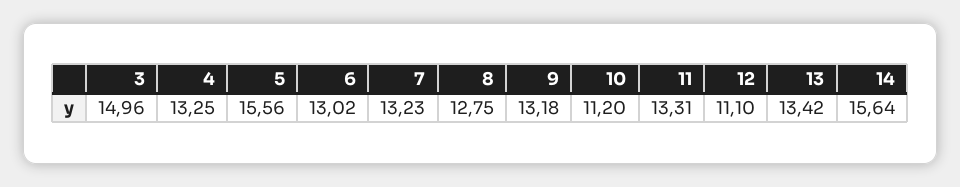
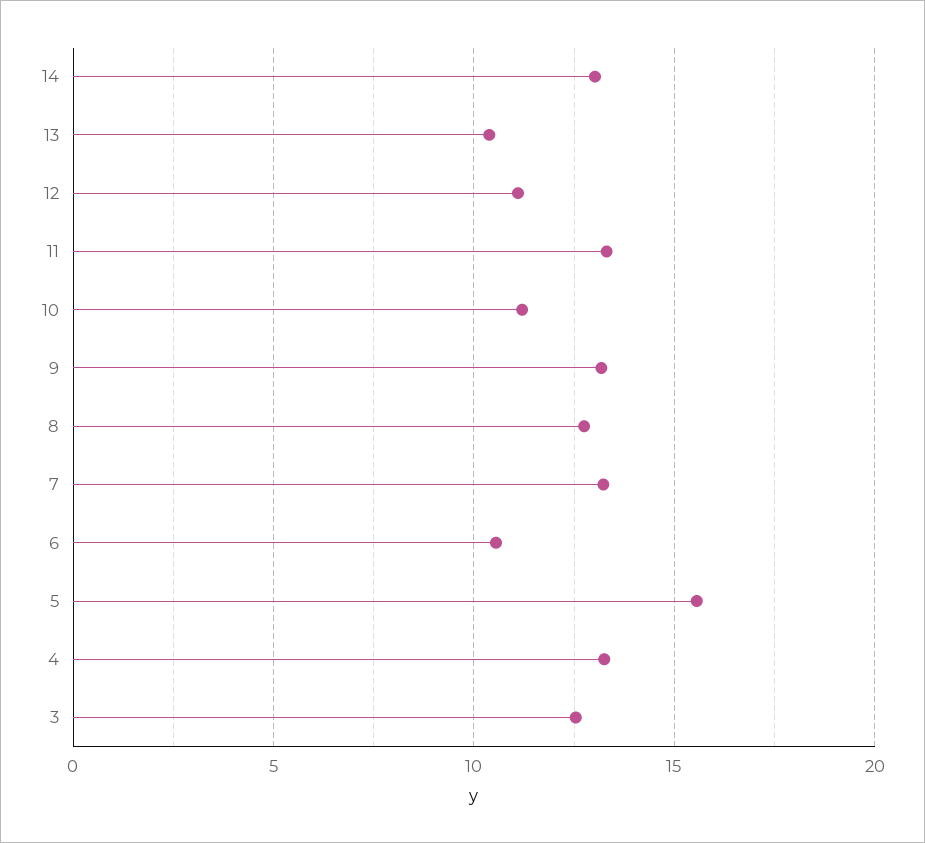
  {
-   "3": 14.96,
+   "3": 12.5,
    "4": 13.25,
    "5": 15.56,
-   "6": 13.02,
+   "6": 10.5,
    "7": 13.23,
    "8": 12.75,
    "9": 13.18,
    "10": 11.2,
    "11": 13.31,
    "12": 11.1,
-   "13": 13.42,
+   "13": 10.5,
-   "14": 15.64
+   "14": 13
  }

